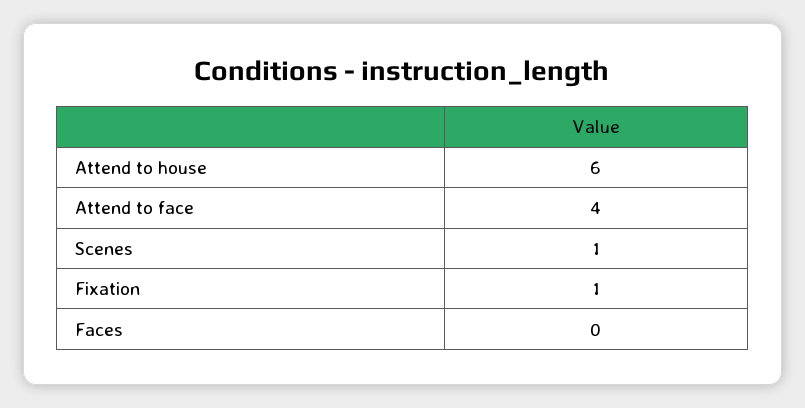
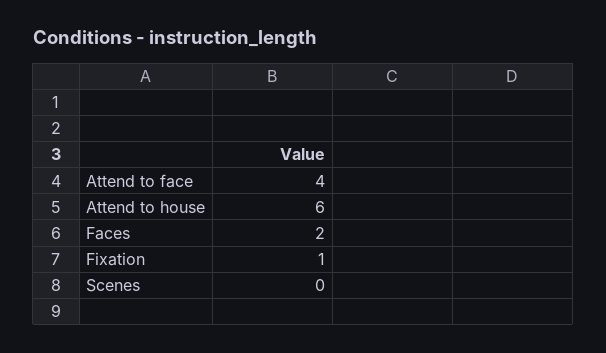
  {
    "Attend to house": 6,
    "Attend to face": 4,
-   "Scenes": 1,
+   "Scenes": 0,
    "Fixation": 1,
-   "Faces": 0
+   "Faces": 2
  }

